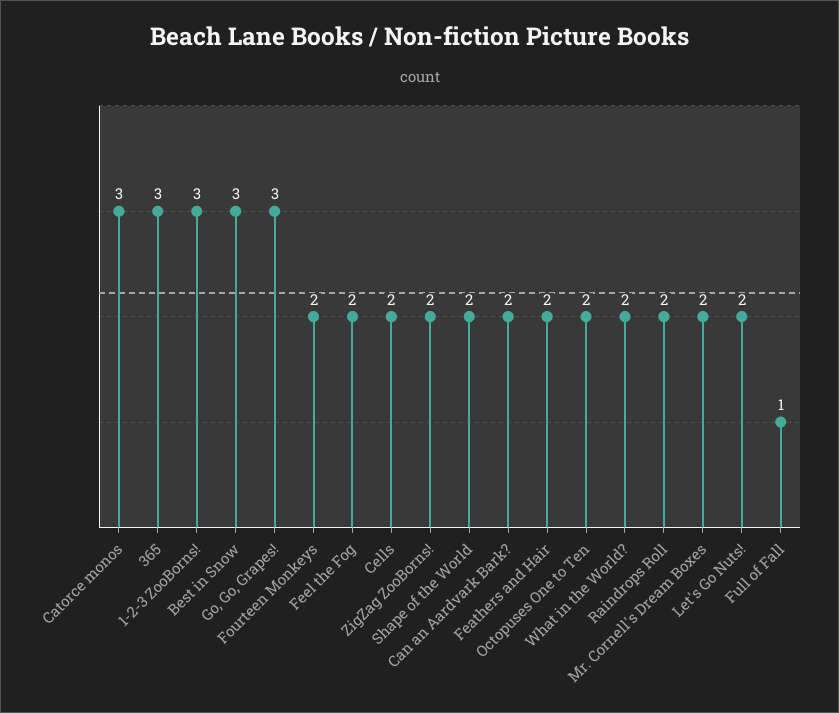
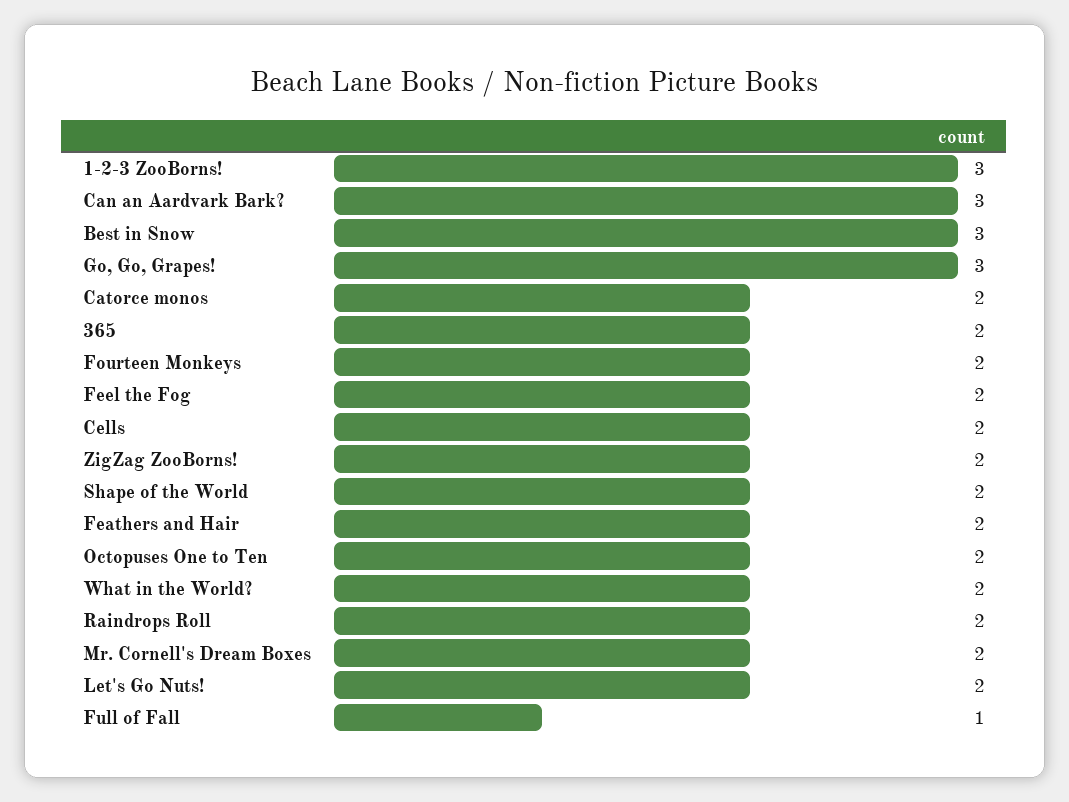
  {
-   "Catorce monos": 3,
+   "Catorce monos": 2,
-   "365": 3,
+   "365": 2,
    "1-2-3 ZooBorns!": 3,
    "Best in Snow": 3,
    "Go, Go, Grapes!": 3,
    "Fourteen Monkeys": 2,
    "Feel the Fog": 2,
    "Cells": 2,
    "ZigZag ZooBorns!": 2,
    "Shape of the World": 2,
-   "Can an Aardvark Bark?": 2,
+   "Can an Aardvark Bark?": 3,
    "Feathers and Hair": 2,
    "Octopuses One to Ten": 2,
    "What in the World?": 2,
    "Raindrops Roll": 2,
    "Mr. Cornell's Dream Boxes": 2,
    "Let's Go Nuts!": 2,
    "Full of Fall": 1
  }

